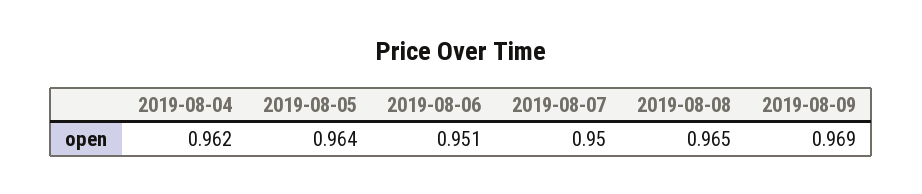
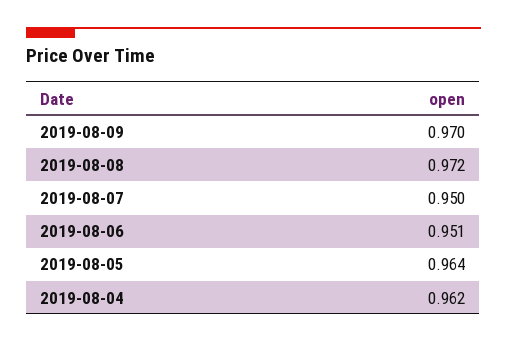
  {
    "2019-08-04": 0.962,
    "2019-08-05": 0.964,
    "2019-08-06": 0.951,
    "2019-08-07": 0.95,
-   "2019-08-08": 0.965,
+   "2019-08-08": 0.972,
-   "2019-08-09": 0.969
+   "2019-08-09": 0.97
  }

